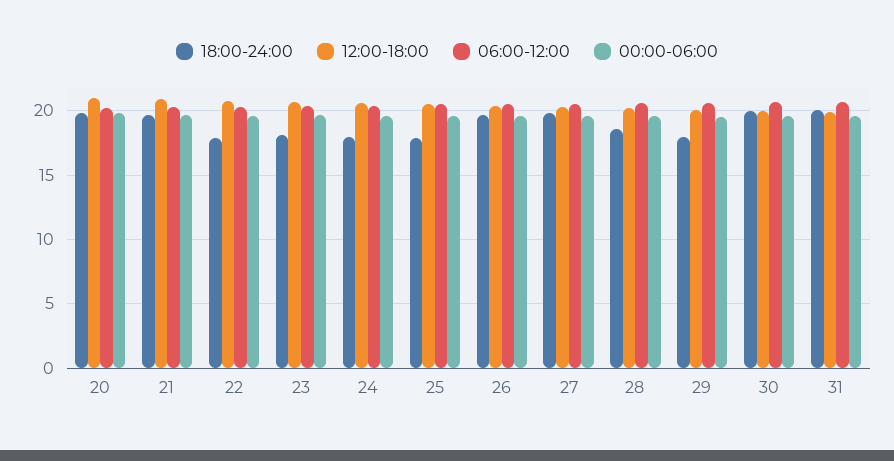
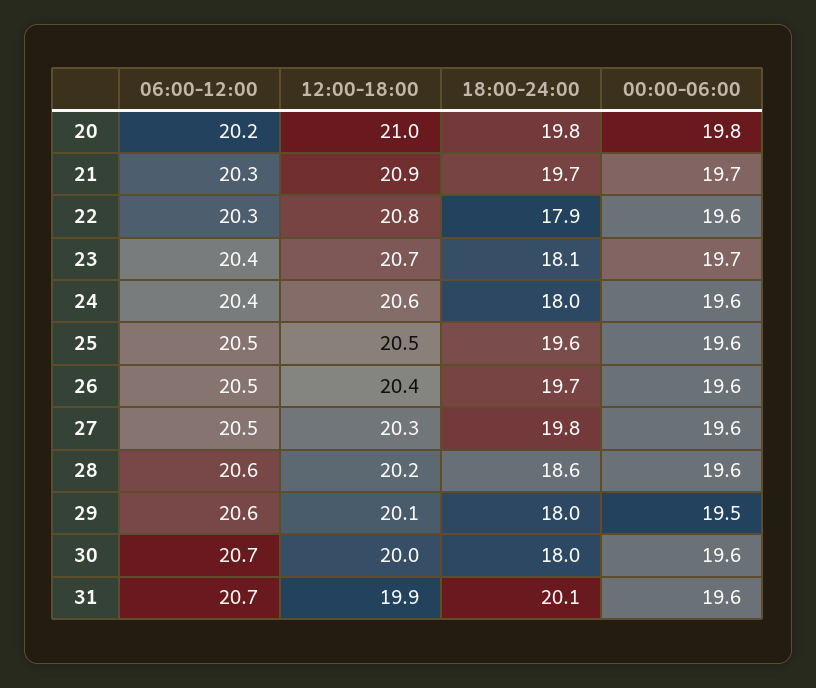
  {
    "18:00-24:00": {
      "20": 19.8,
      "21": 19.7,
      "22": 17.9,
      "23": 18.1,
      "24": 18,
-     "25": 18,
+     "25": 19.6,
      "26": 19.7,
      "27": 19.8,
      "28": 18.6,
      "29": 18,
-     "30": 20,
+     "30": 18,
      "31": 20.1
    },
    "12:00-18:00": {
      "20": 21,
      "21": 20.9,
      "22": 20.8,
      "23": 20.7,
      "24": 20.6,
      "25": 20.5,
      "26": 20.4,
      "27": 20.3,
      "28": 20.2,
      "29": 20.1,
      "30": 20,
      "31": 19.9
    },
    "06:00-12:00": {
      "20": 20.2,
      "21": 20.3,
      "22": 20.3,
      "23": 20.4,
      "24": 20.4,
      "25": 20.5,
      "26": 20.5,
      "27": 20.5,
      "28": 20.6,
      "29": 20.6,
      "30": 20.7,
      "31": 20.7
    },
    "00:00-06:00": {
      "20": 19.8,
      "21": 19.7,
      "22": 19.6,
      "23": 19.7,
      "24": 19.6,
      "25": 19.6,
      "26": 19.6,
      "27": 19.6,
      "28": 19.6,
      "29": 19.5,
      "30": 19.6,
      "31": 19.6
    }
  }

